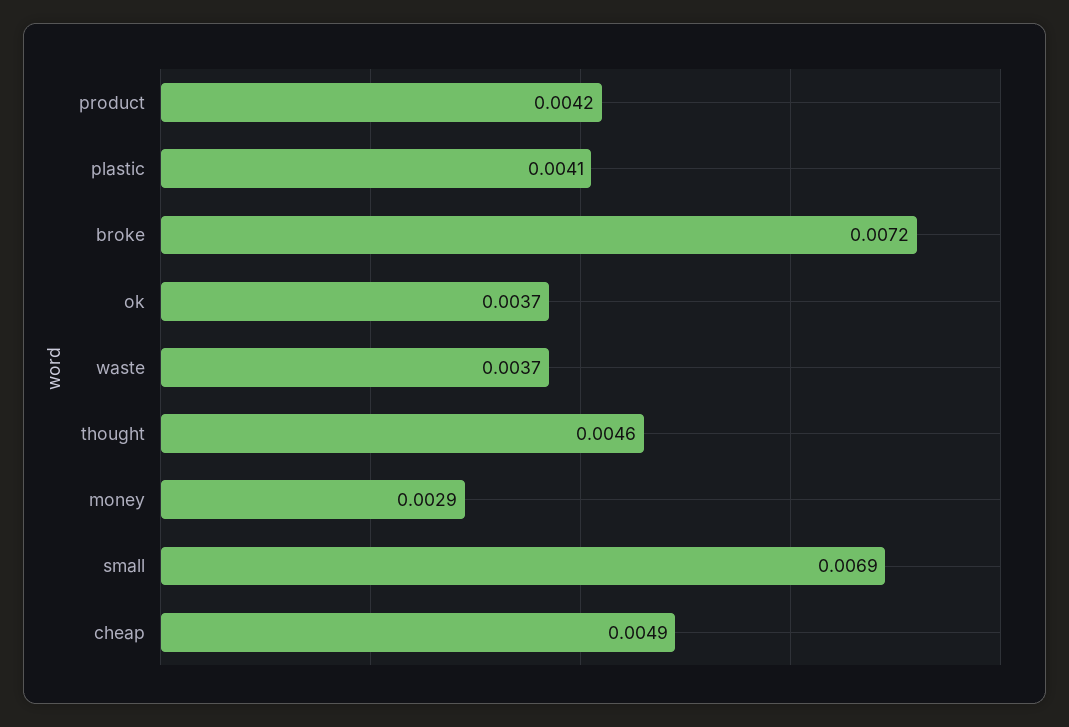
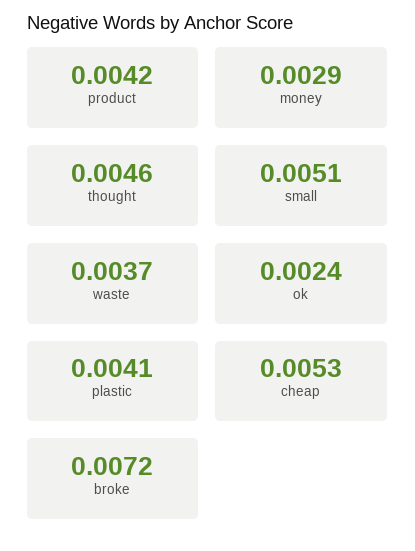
  {
    "product": 0.0042,
    "plastic": 0.0041,
    "broke": 0.0072,
-   "ok": 0.0037,
+   "ok": 0.0024,
    "waste": 0.0037,
    "thought": 0.0046,
    "money": 0.0029,
-   "small": 0.0069,
+   "small": 0.0051,
-   "cheap": 0.0049
+   "cheap": 0.0053
  }

